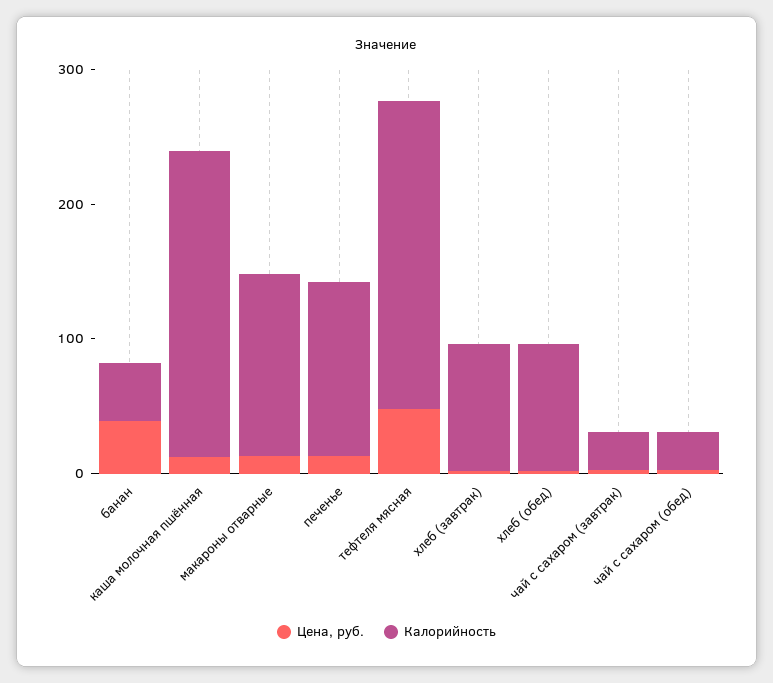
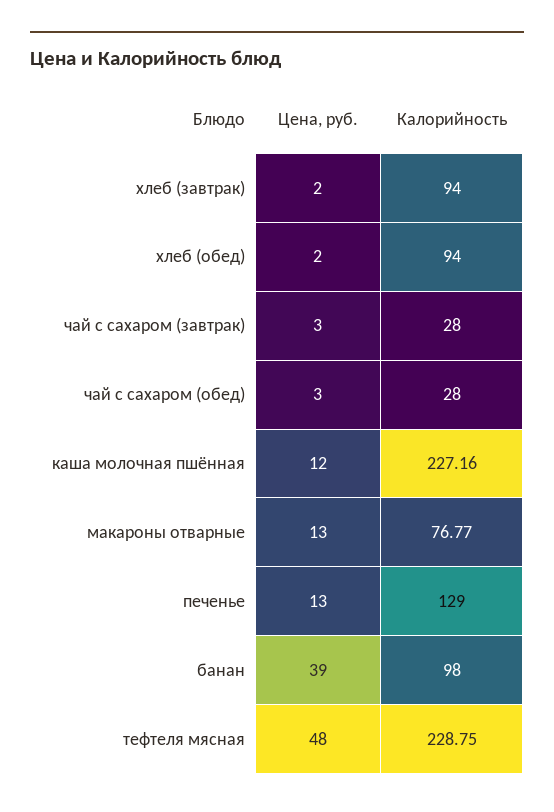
  {
    "Цена, руб.": {
      "банан": 39,
      "каша молочная пшённая": 12,
      "макароны отварные": 13,
      "печенье": 13,
      "тефтеля мясная": 48,
      "хлеб (завтрак)": 2,
      "хлеб (обед)": 2,
      "чай с сахаром (завтрак)": 3,
      "чай с сахаром (обед)": 3
    },
    "Калорийность": {
-     "банан": 40,
+     "банан": 98,
      "каша молочная пшённая": 227.16,
-     "макароны отварные": 140,
+     "макароны отварные": 76.77,
      "печенье": 129,
      "тефтеля мясная": 228.75,
      "хлеб (завтрак)": 94,
      "хлеб (обед)": 94,
      "чай с сахаром (завтрак)": 28,
      "чай с сахаром (обед)": 28
    }
  }

